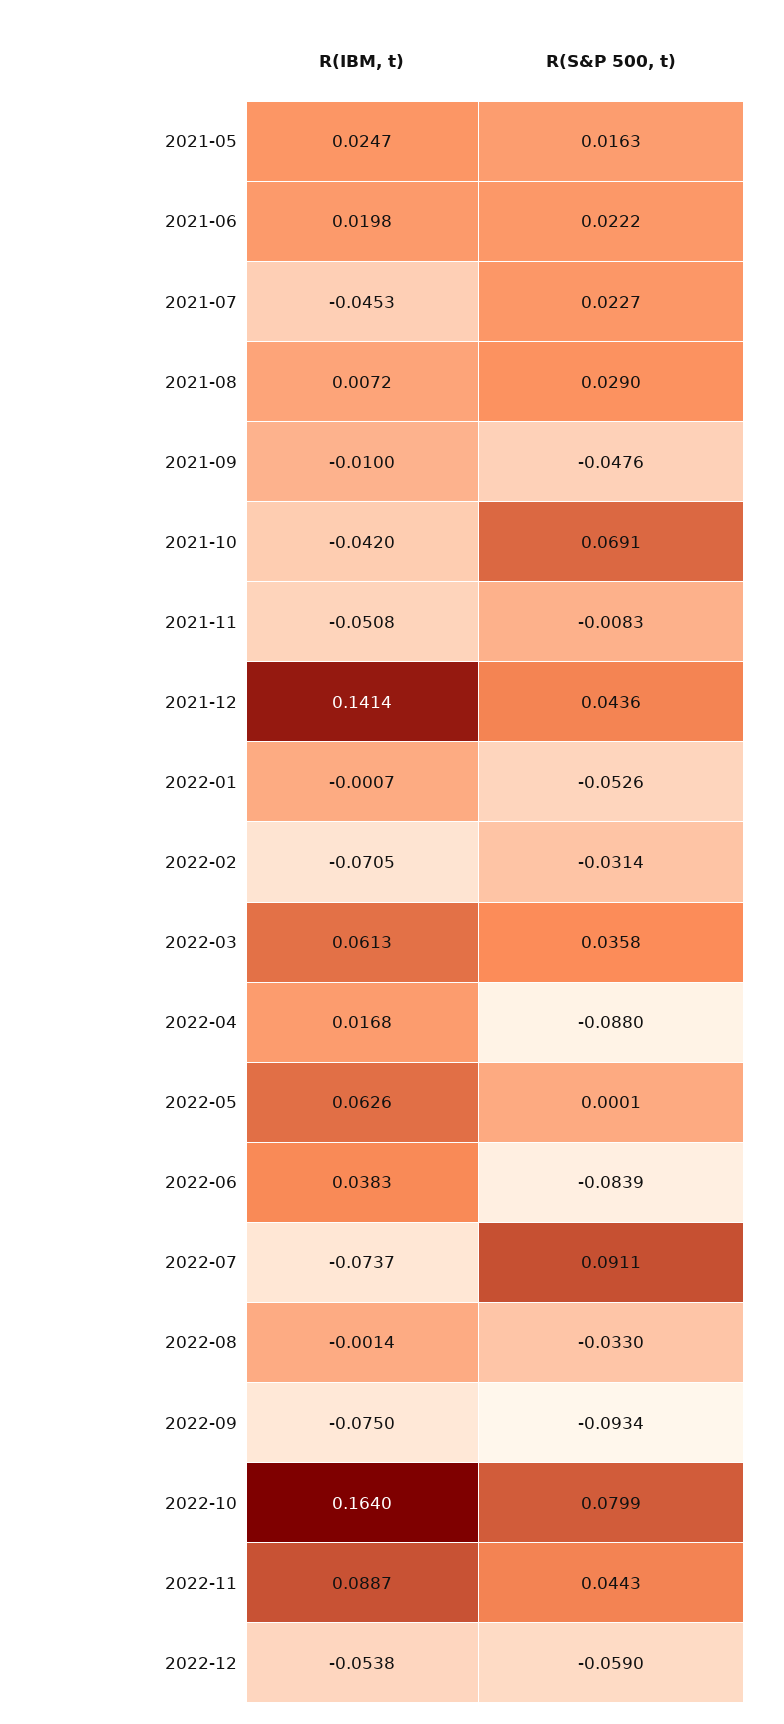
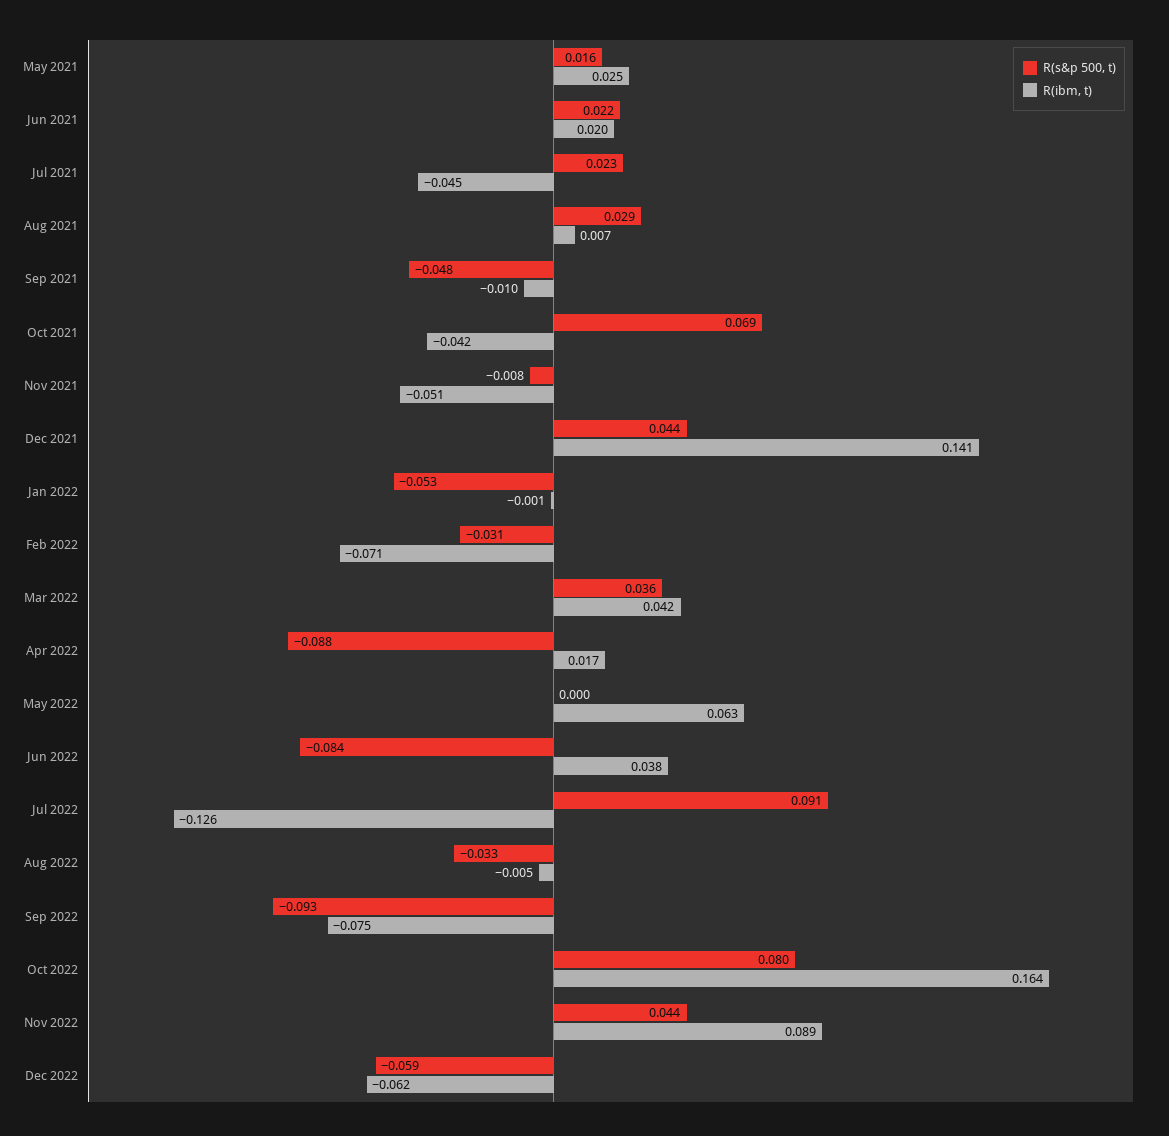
  {
    "R(IBM, t)": {
      "2021-05": 0.0247,
      "2021-06": 0.0198,
      "2021-07": -0.0453,
      "2021-08": 0.0072,
      "2021-09": -0.01,
      "2021-10": -0.042,
      "2021-11": -0.0508,
      "2021-12": 0.1414,
      "2022-01": -0.0007,
      "2022-02": -0.0705,
-     "2022-03": 0.0613,
+     "2022-03": 0.042,
      "2022-04": 0.0168,
      "2022-05": 0.0626,
      "2022-06": 0.0383,
-     "2022-07": -0.0737,
+     "2022-07": -0.126,
-     "2022-08": -0.0014,
+     "2022-08": -0.005,
      "2022-09": -0.075,
      "2022-10": 0.164,
      "2022-11": 0.0887,
-     "2022-12": -0.0538
+     "2022-12": -0.062
    },
    "R(S&P 500, t)": {
      "2021-05": 0.0163,
      "2021-06": 0.0222,
      "2021-07": 0.0227,
      "2021-08": 0.029,
      "2021-09": -0.0476,
      "2021-10": 0.0691,
      "2021-11": -0.0083,
      "2021-12": 0.0436,
      "2022-01": -0.0526,
      "2022-02": -0.0314,
      "2022-03": 0.0358,
      "2022-04": -0.088,
      "2022-05": 0.0001,
      "2022-06": -0.0839,
      "2022-07": 0.0911,
      "2022-08": -0.033,
      "2022-09": -0.0934,
      "2022-10": 0.0799,
      "2022-11": 0.0443,
      "2022-12": -0.059
    }
  }

